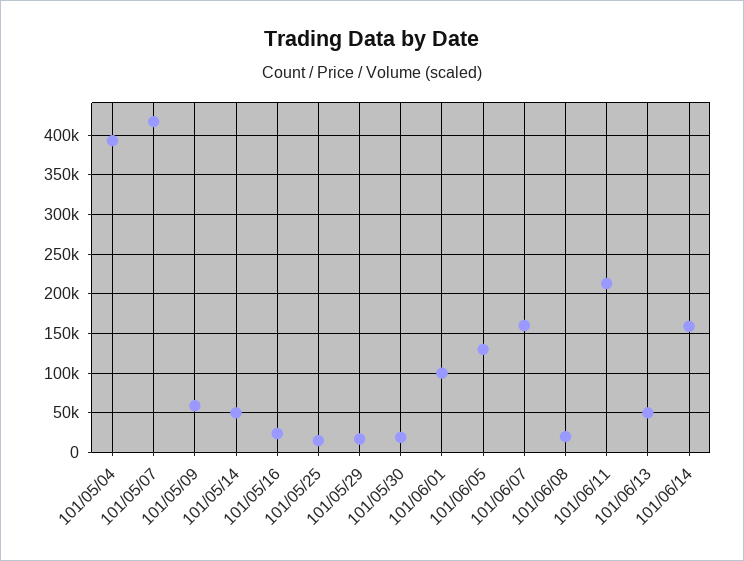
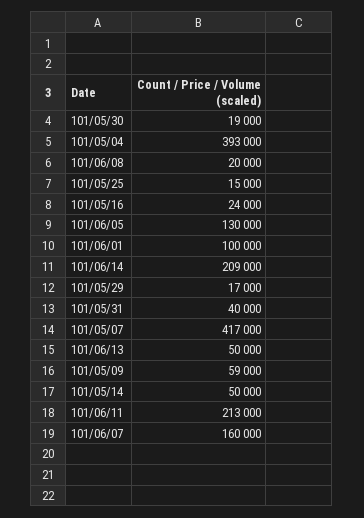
  {
    "101/05/04": 393000,
    "101/05/07": 417000,
    "101/05/09": 59000,
    "101/05/14": 50000,
    "101/05/16": 24000,
    "101/05/25": 15000,
    "101/05/29": 17000,
    "101/05/30": 19000,
    "101/06/01": 100000,
    "101/06/05": 130000,
    "101/06/07": 160000,
    "101/06/08": 20000,
    "101/06/11": 213000,
    "101/06/13": 50000,
-   "101/06/14": 160000
+   "101/06/14": 209000,
+   "101/05/31": 40000
  }

